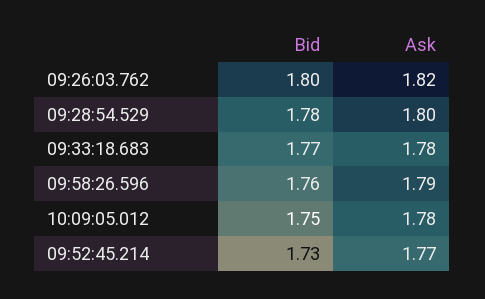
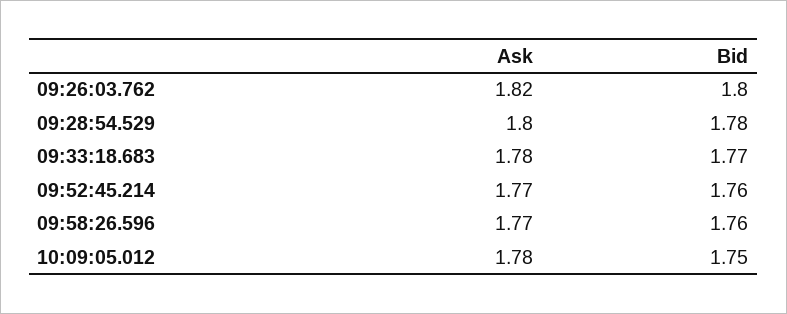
  {
    "Bid": {
      "09:26:03.762": 1.8,
      "09:28:54.529": 1.78,
      "09:33:18.683": 1.77,
      "09:58:26.596": 1.76,
      "10:09:05.012": 1.75,
-     "09:52:45.214": 1.73
+     "09:52:45.214": 1.76
    },
    "Ask": {
      "09:26:03.762": 1.82,
      "09:28:54.529": 1.8,
      "09:33:18.683": 1.78,
-     "09:58:26.596": 1.79,
+     "09:58:26.596": 1.77,
      "10:09:05.012": 1.78,
      "09:52:45.214": 1.77
    }
  }

